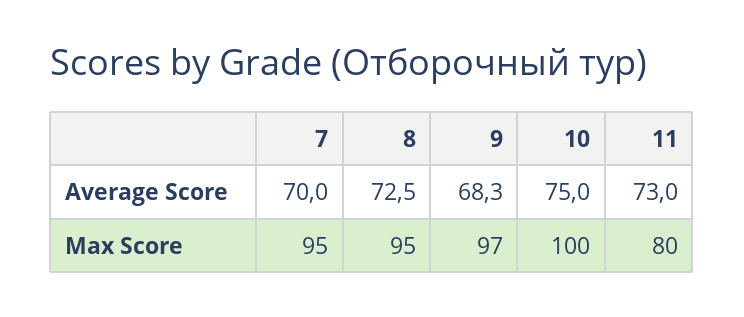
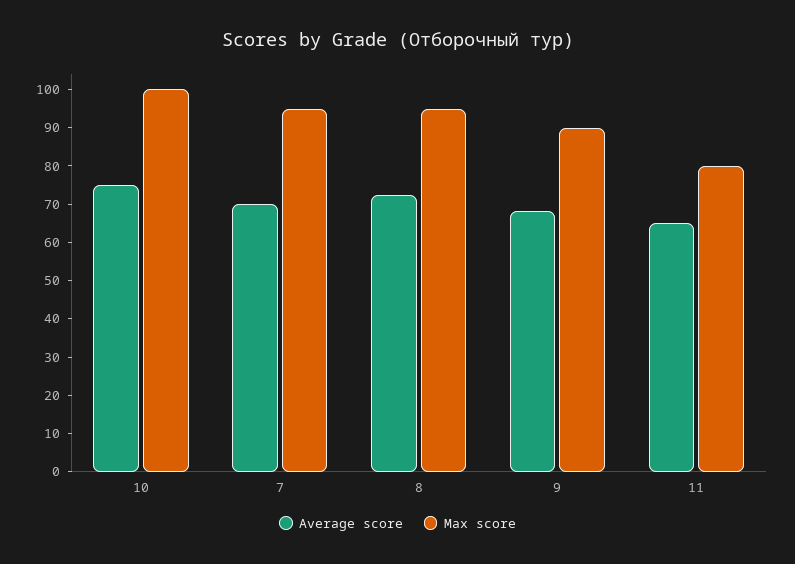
  {
    "Average Score": {
      "7": 70,
      "8": 72.5,
      "9": 68.3,
      "10": 75,
-     "11": 73
+     "11": 65
    },
    "Max Score": {
      "7": 95,
      "8": 95,
-     "9": 97,
+     "9": 90,
      "10": 100,
      "11": 80
    }
  }

